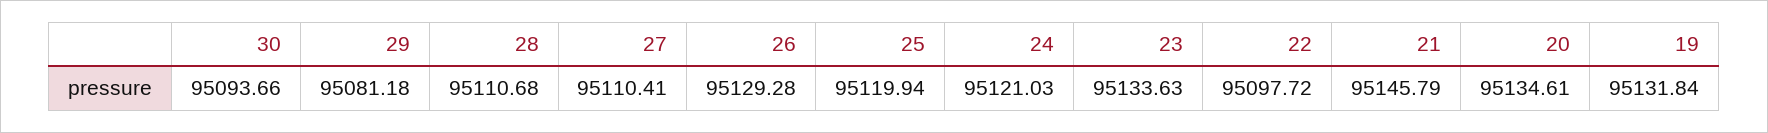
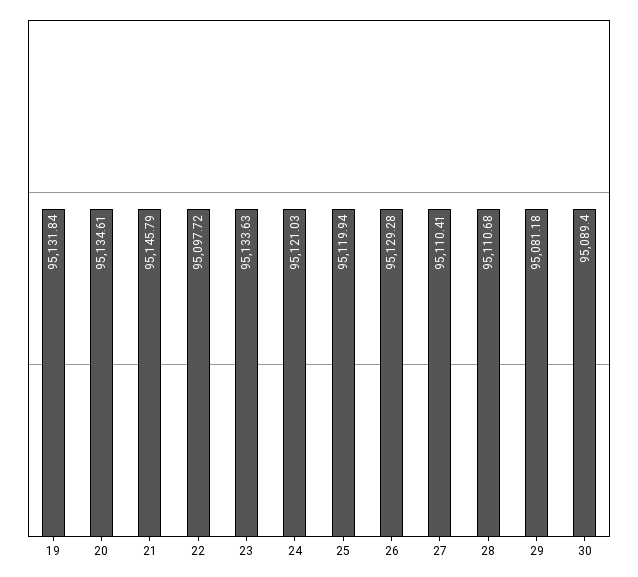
  {
-   "30": 95093.66,
+   "30": 95089.4,
    "29": 95081.18,
    "28": 95110.68,
    "27": 95110.41,
    "26": 95129.28,
    "25": 95119.94,
    "24": 95121.03,
    "23": 95133.63,
    "22": 95097.72,
    "21": 95145.79,
    "20": 95134.61,
    "19": 95131.84
  }

